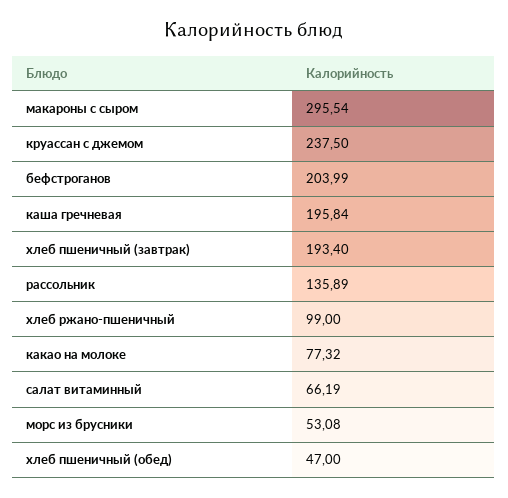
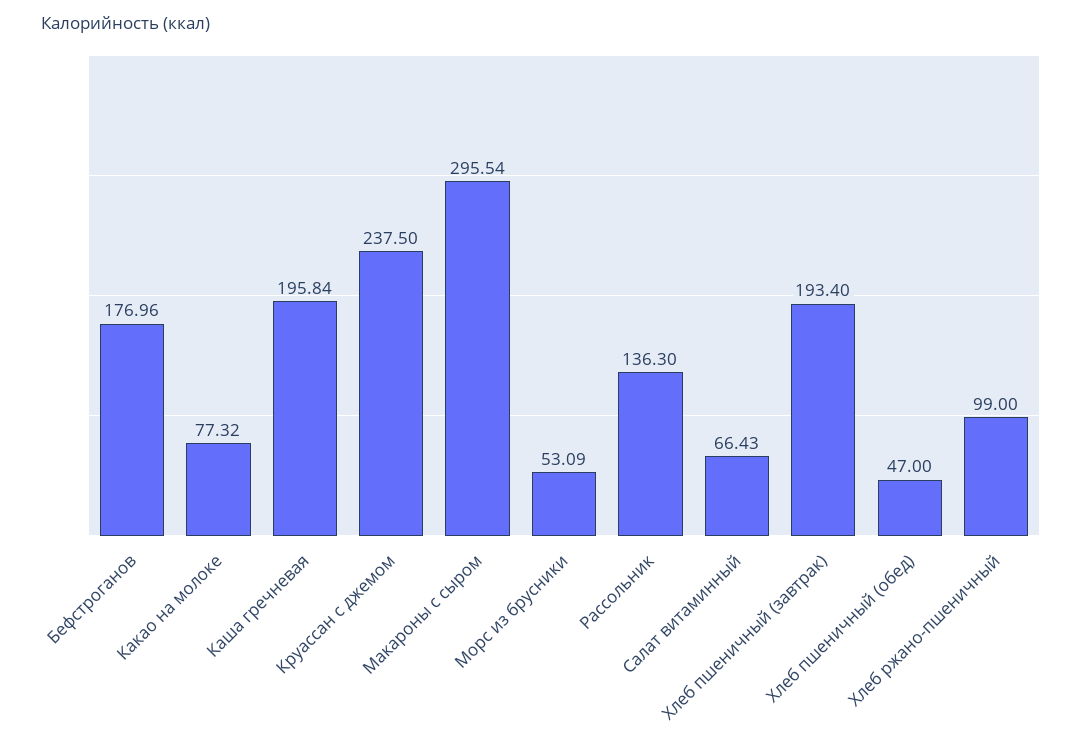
  {
    "макароны с сыром": 295.54,
    "круассан с джемом": 237.5,
-   "бефстроганов": 203.99,
+   "бефстроганов": 176.96,
    "каша гречневая": 195.84,
    "хлеб пшеничный (завтрак)": 193.4,
-   "рассольник": 135.89,
+   "рассольник": 136.3,
    "хлеб ржано-пшеничный": 99,
    "какао на молоке": 77.32,
-   "салат витаминный": 66.19,
+   "салат витаминный": 66.43,
-   "морс из брусники": 53.08,
+   "морс из брусники": 53.09,
    "хлеб пшеничный (обед)": 47
  }

